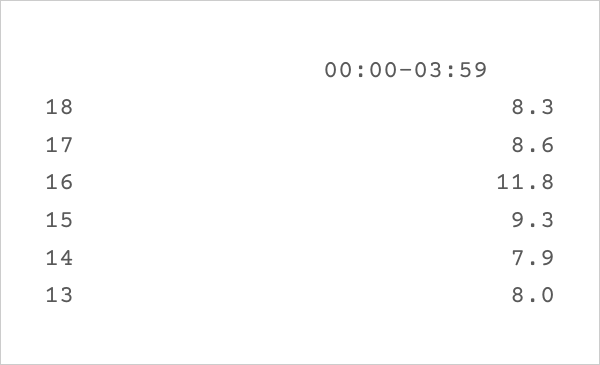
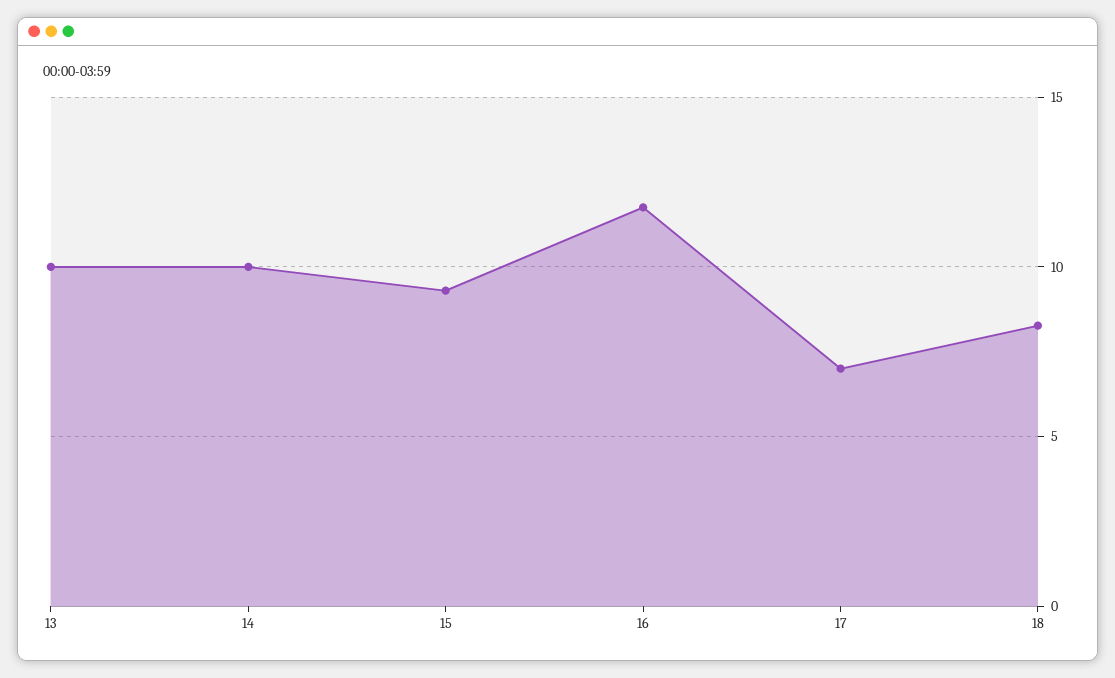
  {
    "18": 8.3,
-   "17": 8.6,
+   "17": 7,
    "16": 11.8,
    "15": 9.3,
-   "14": 7.9,
+   "14": 10,
-   "13": 8
+   "13": 10
  }

